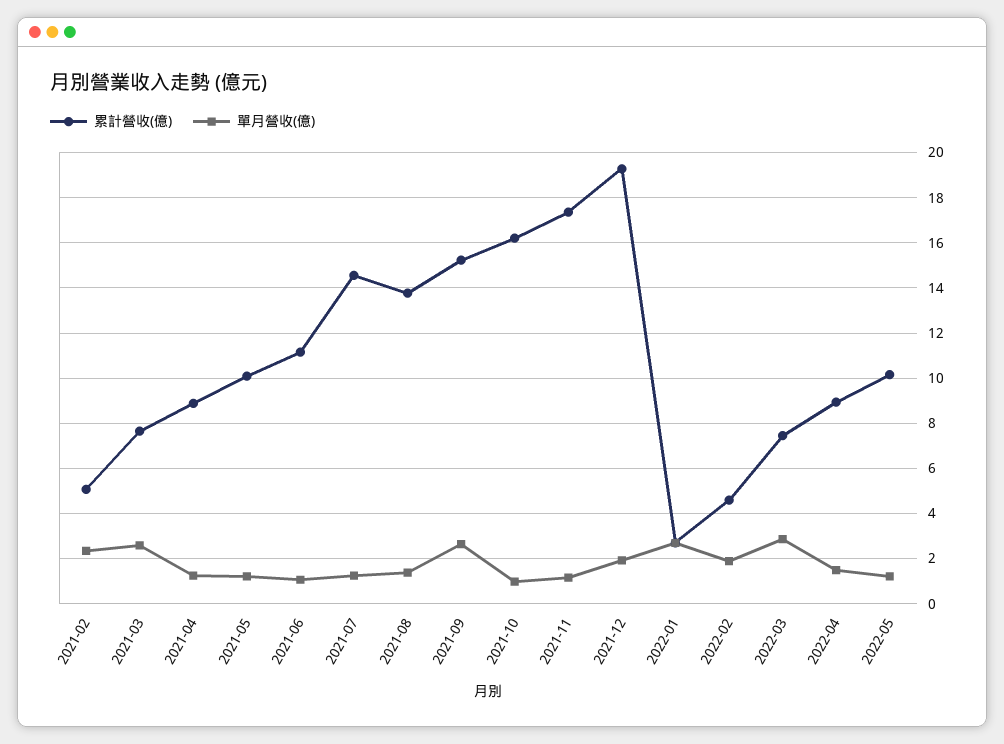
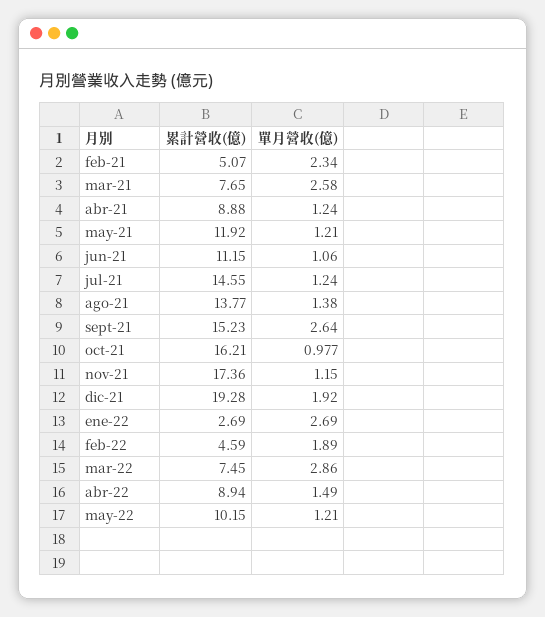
  {
    "累計營收(億)": {
      "2021-02": 5.07,
      "2021-03": 7.65,
      "2021-04": 8.88,
-     "2021-05": 10,
+     "2021-05": 11.92,
      "2021-06": 11.15,
      "2021-07": 14.55,
      "2021-08": 13.77,
      "2021-09": 15.23,
      "2021-10": 16.21,
      "2021-11": 17.36,
      "2021-12": 19.28,
      "2022-01": 2.69,
      "2022-02": 4.59,
      "2022-03": 7.45,
      "2022-04": 8.94,
      "2022-05": 10.15
    },
    "單月營收(億)": {
      "2021-02": 2.34,
      "2021-03": 2.58,
      "2021-04": 1.24,
      "2021-05": 1.21,
      "2021-06": 1.06,
      "2021-07": 1.24,
      "2021-08": 1.38,
      "2021-09": 2.64,
      "2021-10": 0.977,
      "2021-11": 1.15,
      "2021-12": 1.92,
      "2022-01": 2.69,
      "2022-02": 1.89,
      "2022-03": 2.86,
      "2022-04": 1.49,
      "2022-05": 1.21
    }
  }

